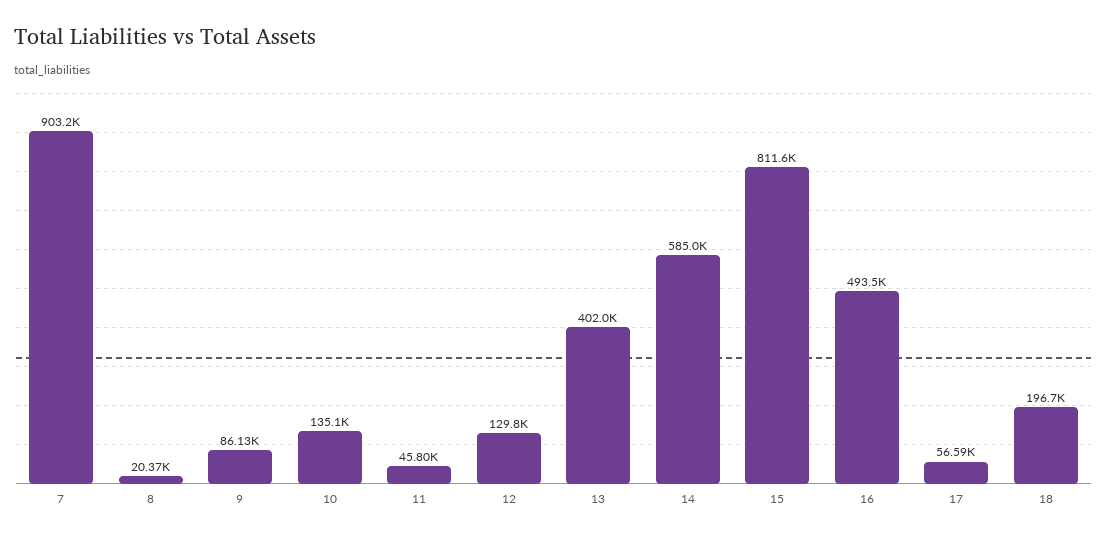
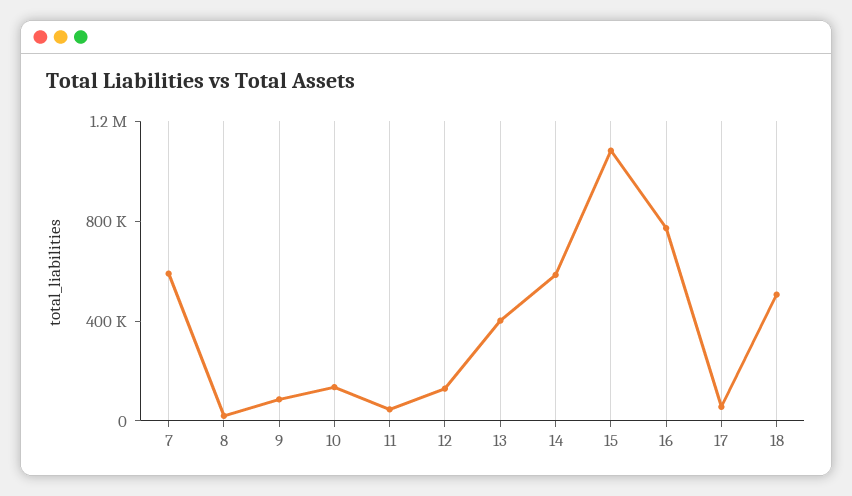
  {
-   "7": 903200,
+   "7": 600000,
    "8": 20370,
    "9": 86130,
    "10": 135100,
    "11": 45800,
    "12": 129800,
    "13": 402000,
    "14": 585000,
-   "15": 811600,
+   "15": 1100000,
-   "16": 493500,
+   "16": 800000,
    "17": 56590,
-   "18": 196700
+   "18": 500000
  }

